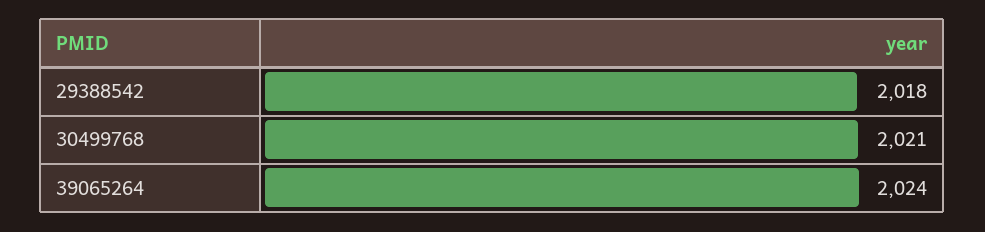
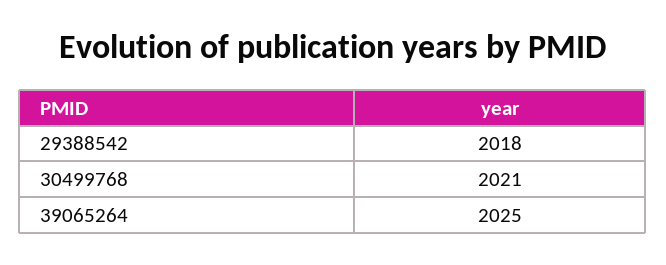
  {
    "29388542": 2018,
    "30499768": 2021,
-   "39065264": 2024
+   "39065264": 2025
  }

